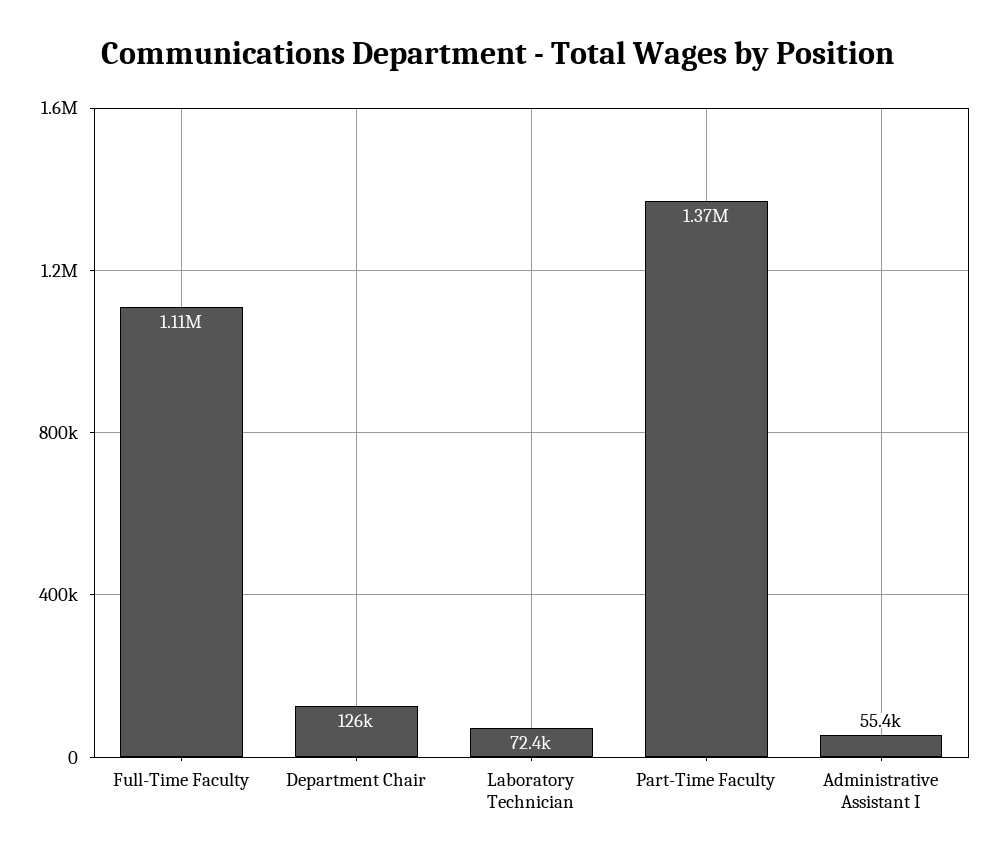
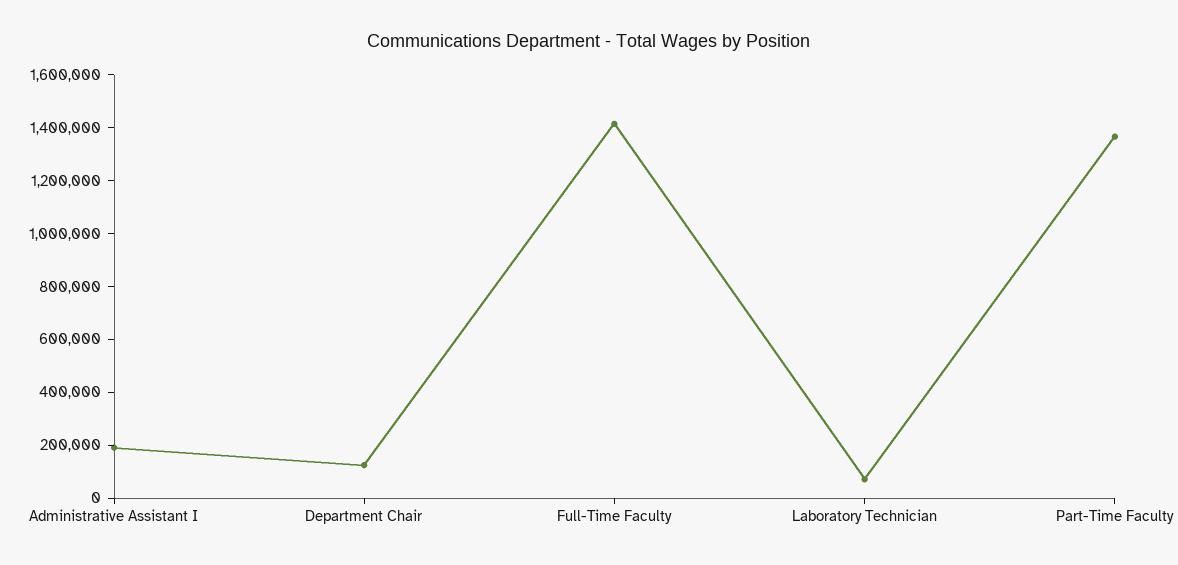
  {
-   "Full-Time Faculty": 1110000,
+   "Full-Time Faculty": 1400000,
    "Department Chair": 126000,
    "Laboratory Technician": 72400,
    "Part-Time Faculty": 1370000,
-   "Administrative Assistant I": 55400
+   "Administrative Assistant I": 200000
  }

